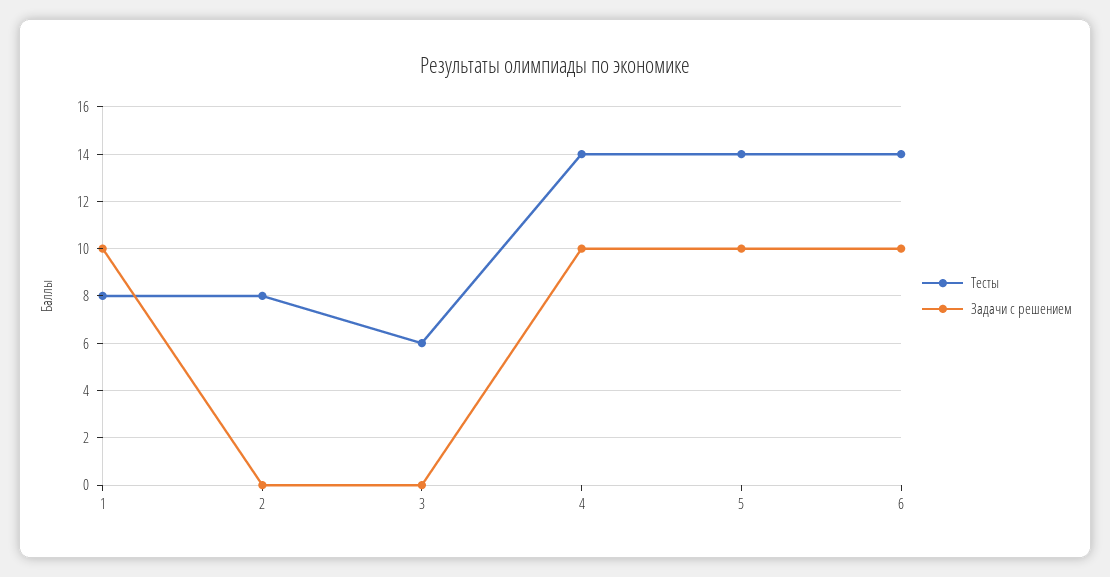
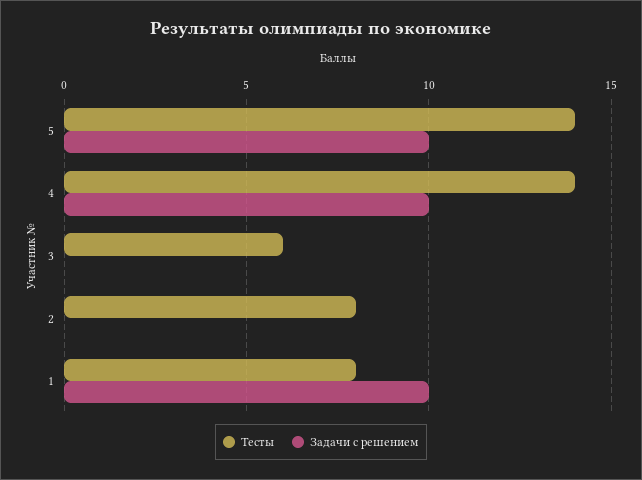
  {
    "Тесты": {
      "1": 8,
      "2": 8,
      "3": 6,
      "4": 14,
-     "5": 14,
+     "5": 14
-     "6": 14
    },
    "Задачи с решением": {
      "1": 10,
      "2": 0,
      "3": 0,
      "4": 10,
-     "5": 10,
+     "5": 10
-     "6": 10
    }
  }

